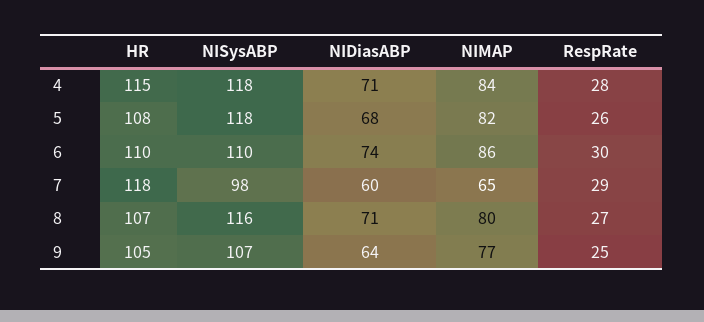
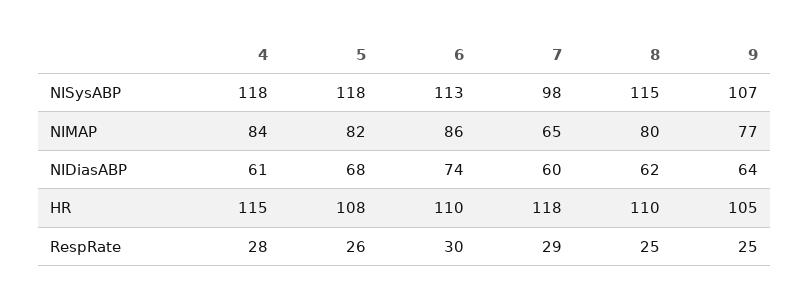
  {
    "HR": {
      "4": 115,
      "5": 108,
      "6": 110,
      "7": 118,
-     "8": 107,
+     "8": 110,
      "9": 105
    },
    "NISysABP": {
      "4": 118,
      "5": 118,
-     "6": 110,
+     "6": 113,
      "7": 98,
-     "8": 116,
+     "8": 115,
      "9": 107
    },
    "NIDiasABP": {
-     "4": 71,
+     "4": 61,
      "5": 68,
      "6": 74,
      "7": 60,
-     "8": 71,
+     "8": 62,
      "9": 64
    },
    "NIMAP": {
      "4": 84,
      "5": 82,
      "6": 86,
      "7": 65,
      "8": 80,
      "9": 77
    },
    "RespRate": {
      "4": 28,
      "5": 26,
      "6": 30,
      "7": 29,
-     "8": 27,
+     "8": 25,
      "9": 25
    }
  }

